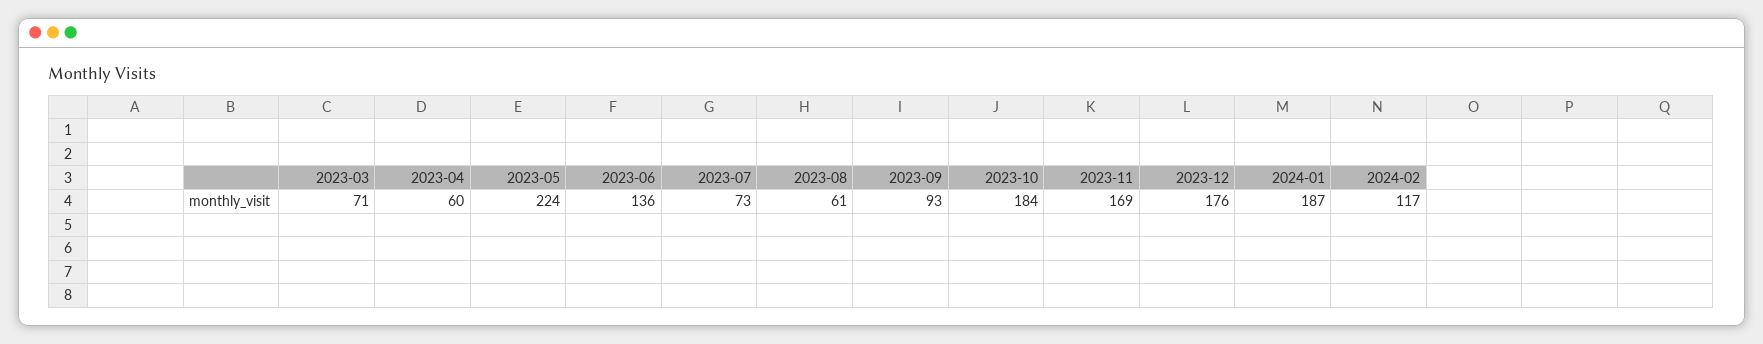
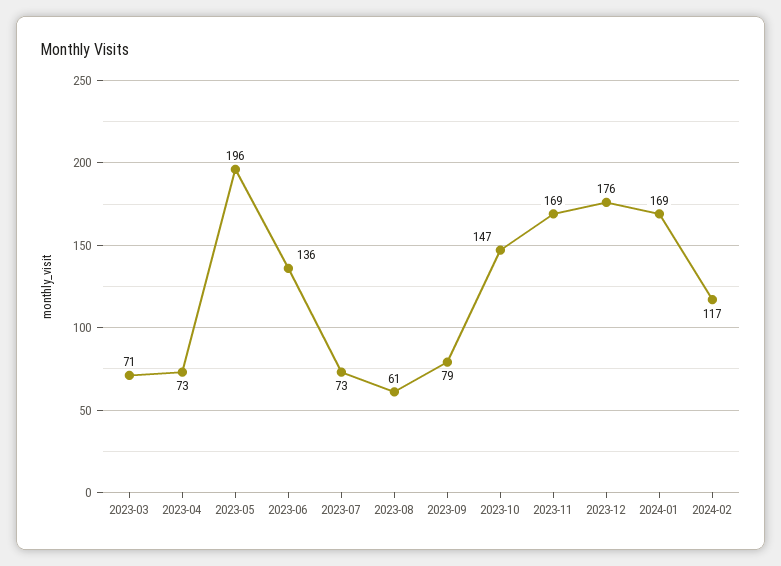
  {
    "2023-03": 71,
-   "2023-04": 60,
+   "2023-04": 73,
-   "2023-05": 224,
+   "2023-05": 196,
    "2023-06": 136,
    "2023-07": 73,
    "2023-08": 61,
-   "2023-09": 93,
+   "2023-09": 79,
-   "2023-10": 184,
+   "2023-10": 147,
    "2023-11": 169,
    "2023-12": 176,
-   "2024-01": 187,
+   "2024-01": 169,
    "2024-02": 117
  }

